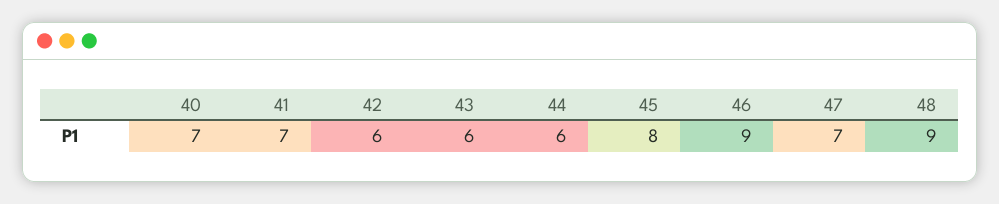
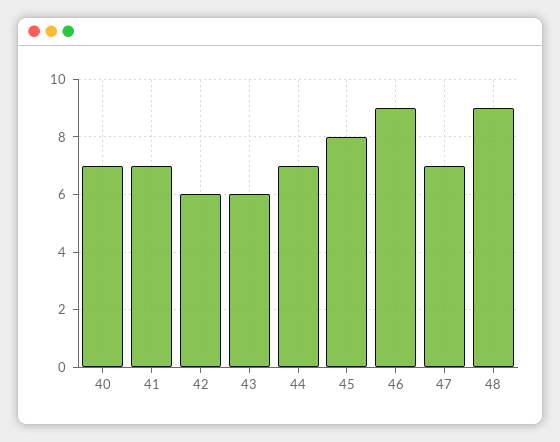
  {
    "40": 7,
    "41": 7,
    "42": 6,
    "43": 6,
-   "44": 6,
+   "44": 7,
    "45": 8,
    "46": 9,
    "47": 7,
    "48": 9
  }

